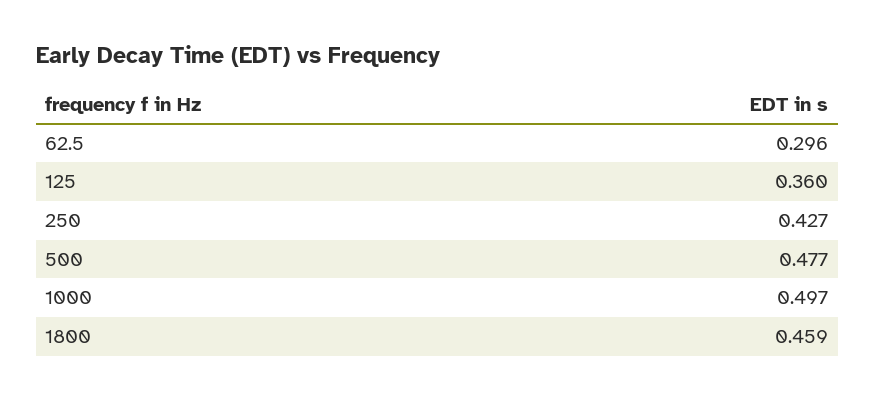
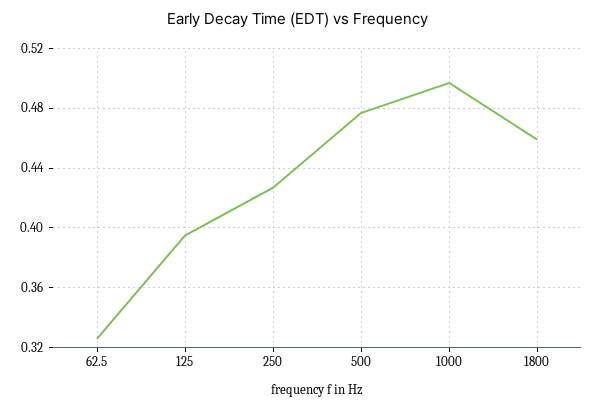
  {
-   "62.5": 0.296,
+   "62.5": 0.325,
-   "125": 0.36,
+   "125": 0.395,
    "250": 0.427,
    "500": 0.477,
    "1000": 0.497,
    "1800": 0.459
  }

